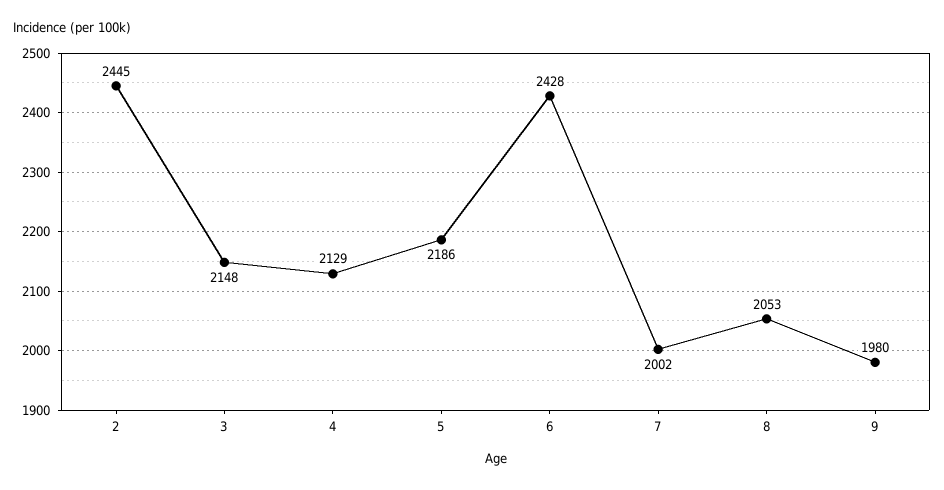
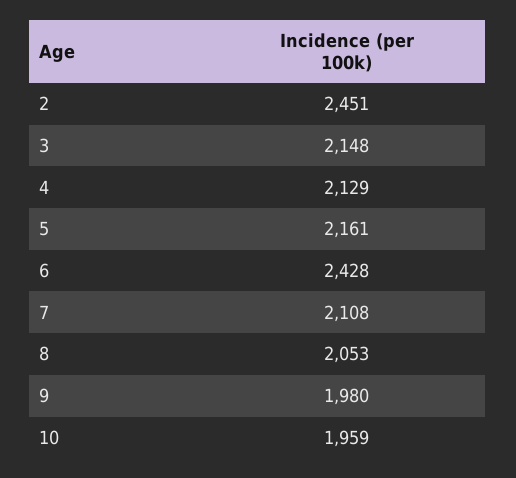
  {
-   "2": 2445,
+   "2": 2451,
    "3": 2148,
    "4": 2129,
-   "5": 2186,
+   "5": 2161,
    "6": 2428,
-   "7": 2002,
+   "7": 2108,
    "8": 2053,
-   "9": 1980
+   "9": 1980,
+   "10": 1959
  }

